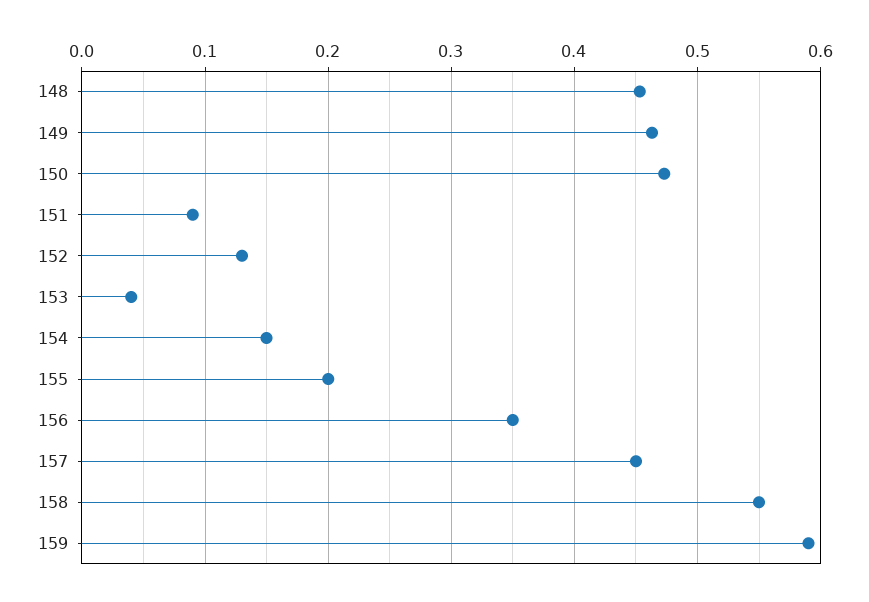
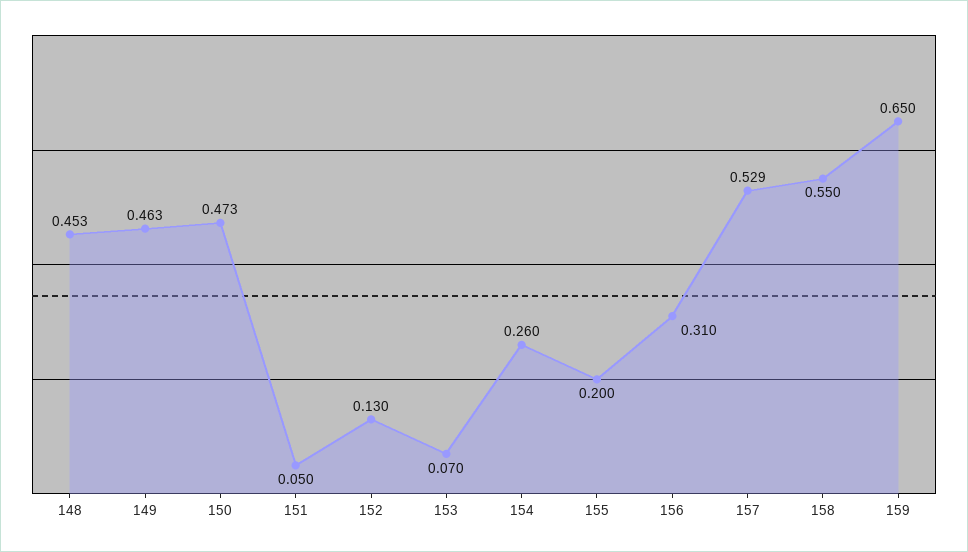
  {
    "148": 0.453,
    "149": 0.463,
    "150": 0.473,
-   "151": 0.09,
+   "151": 0.05,
    "152": 0.13,
-   "153": 0.04,
+   "153": 0.07,
-   "154": 0.15,
+   "154": 0.26,
    "155": 0.2,
-   "156": 0.35,
+   "156": 0.31,
-   "157": 0.45,
+   "157": 0.529,
    "158": 0.55,
-   "159": 0.59
+   "159": 0.65
  }

